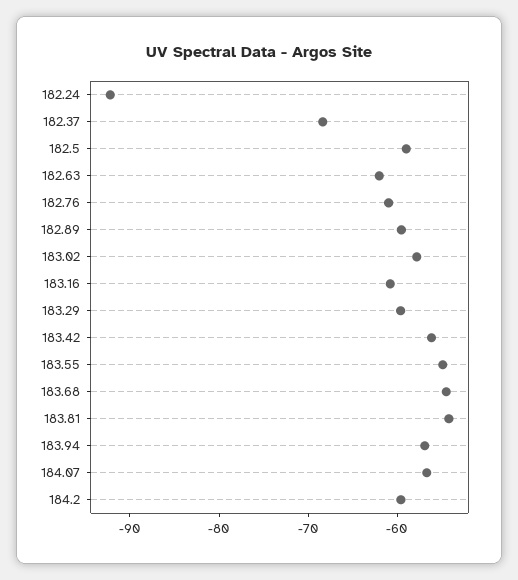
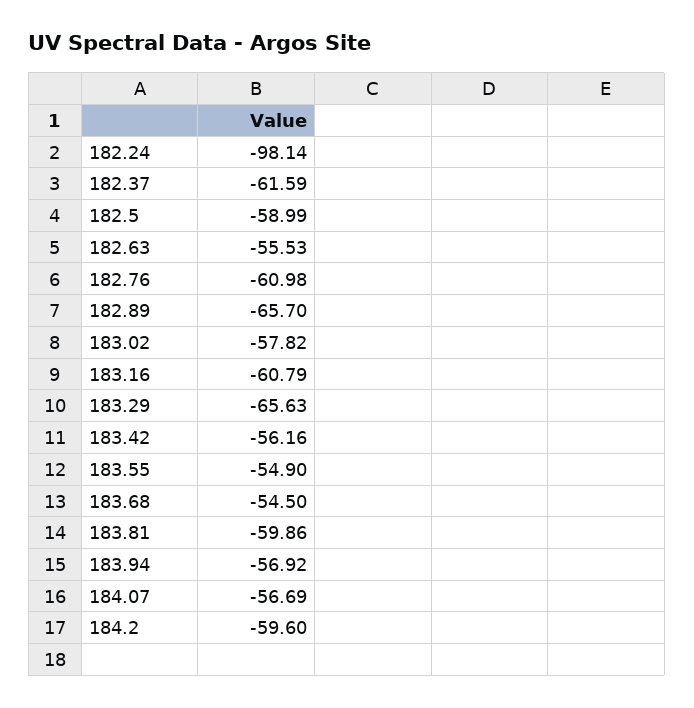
  {
-   "182.24": -92,
+   "182.24": -98.14,
-   "182.37": -68,
+   "182.37": -61.59,
    "182.5": -58.99,
-   "182.63": -62,
+   "182.63": -55.53,
    "182.76": -60.98,
-   "182.89": -60,
+   "182.89": -65.7,
    "183.02": -57.82,
    "183.16": -60.79,
-   "183.29": -60,
+   "183.29": -65.63,
    "183.42": -56.16,
    "183.55": -54.9,
    "183.68": -54.5,
-   "183.81": -54,
+   "183.81": -59.86,
    "183.94": -56.92,
    "184.07": -56.69,
    "184.2": -59.6
  }

